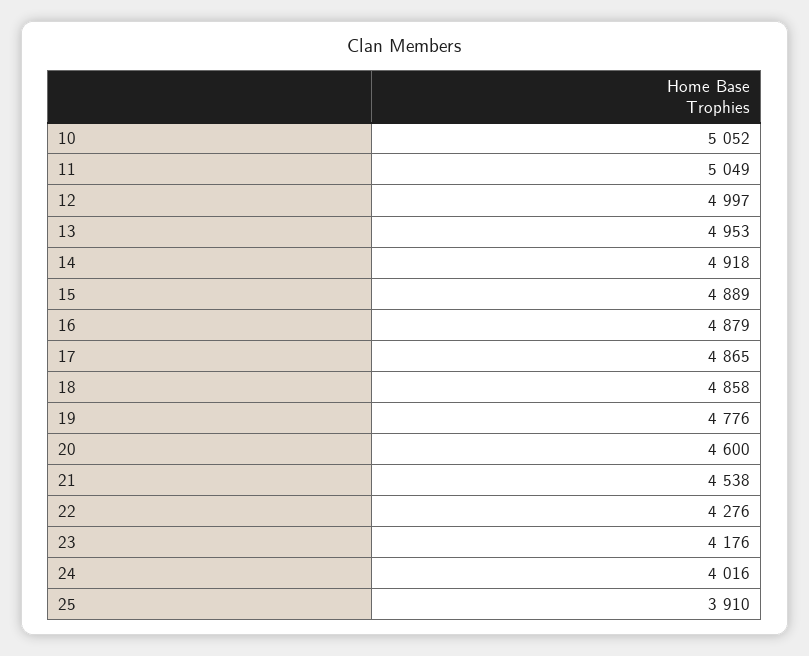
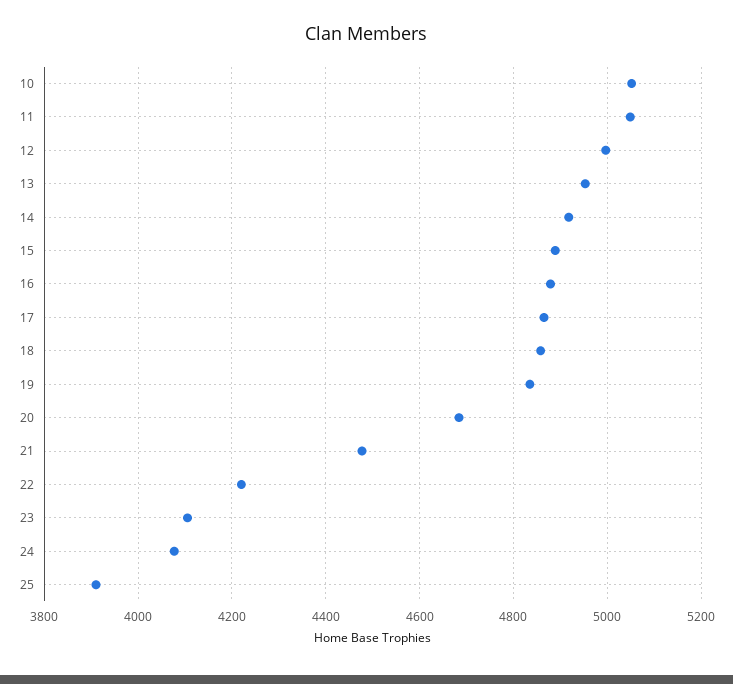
  {
    "10": 5052,
    "11": 5049,
    "12": 4997,
    "13": 4953,
    "14": 4918,
    "15": 4889,
    "16": 4879,
    "17": 4865,
    "18": 4858,
-   "19": 4776,
+   "19": 4840,
-   "20": 4600,
+   "20": 4680,
-   "21": 4538,
+   "21": 4480,
-   "22": 4276,
+   "22": 4220,
-   "23": 4176,
+   "23": 4100,
-   "24": 4016,
+   "24": 4080,
    "25": 3910
  }

